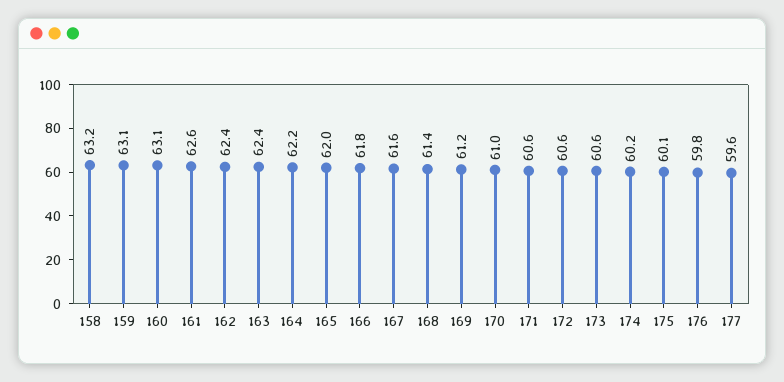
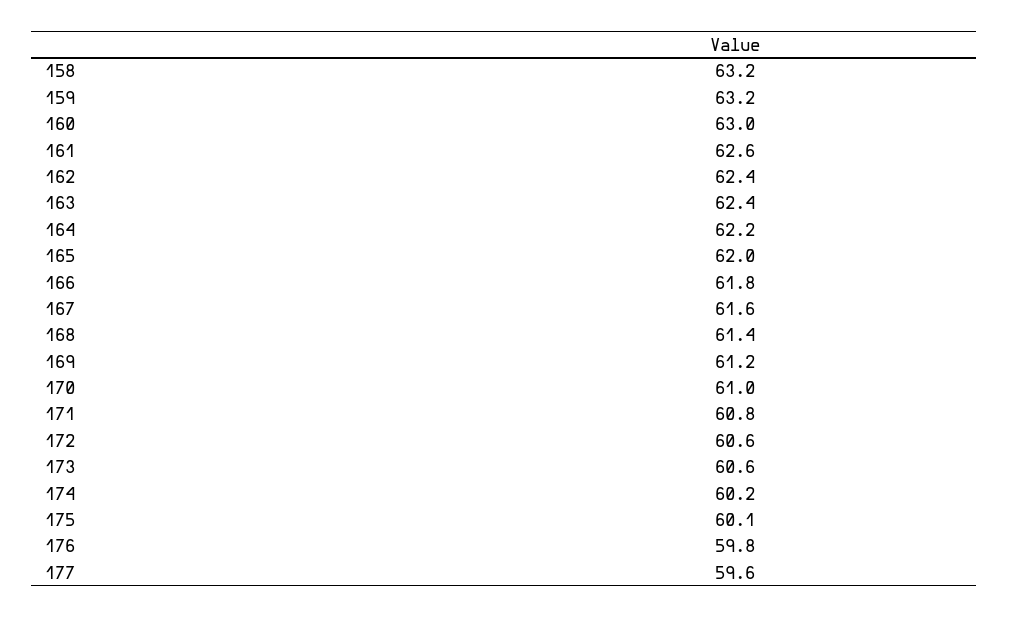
  {
    "158": 63.2,
-   "159": 63.1,
+   "159": 63.2,
-   "160": 63.1,
+   "160": 63,
    "161": 62.6,
    "162": 62.4,
    "163": 62.4,
    "164": 62.2,
    "165": 62,
    "166": 61.8,
    "167": 61.6,
    "168": 61.4,
    "169": 61.2,
    "170": 61,
-   "171": 60.6,
+   "171": 60.8,
    "172": 60.6,
    "173": 60.6,
    "174": 60.2,
    "175": 60.1,
    "176": 59.8,
    "177": 59.6
  }

